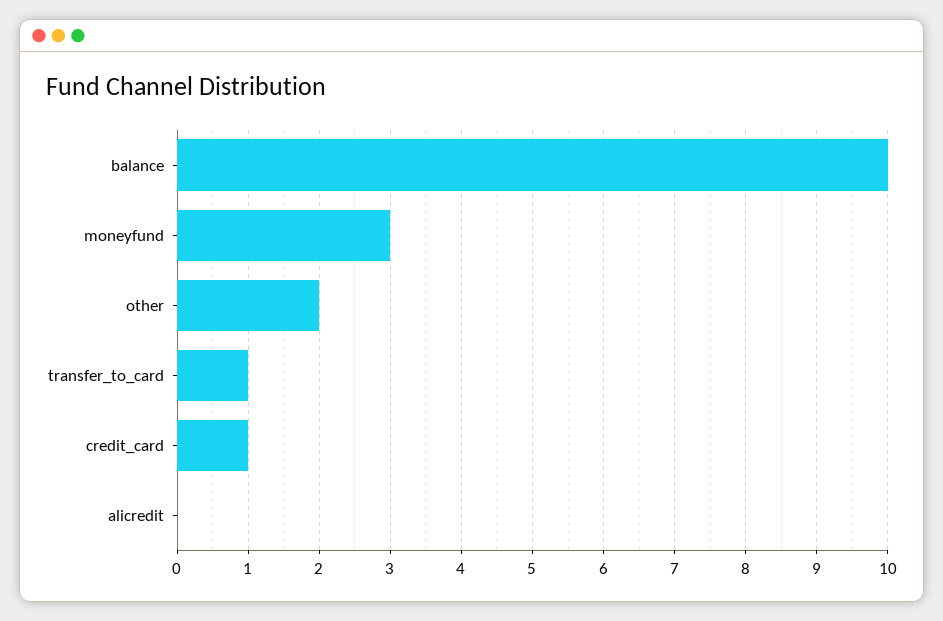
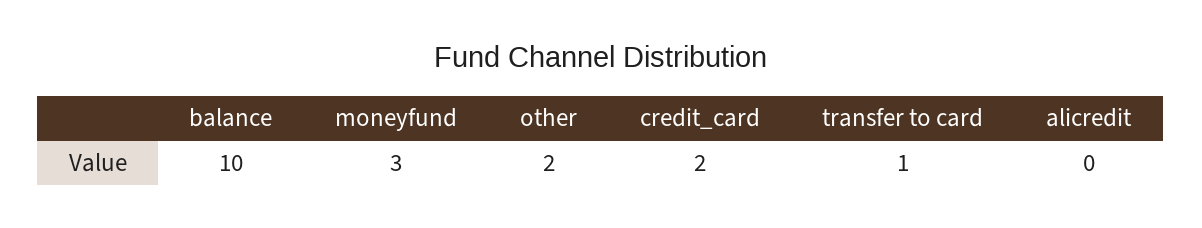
  {
    "balance": 10,
    "moneyfund": 3,
    "other": 2,
    "transfer_to_card": 1,
-   "credit_card": 1,
+   "credit_card": 2,
    "alicredit": 0
  }

